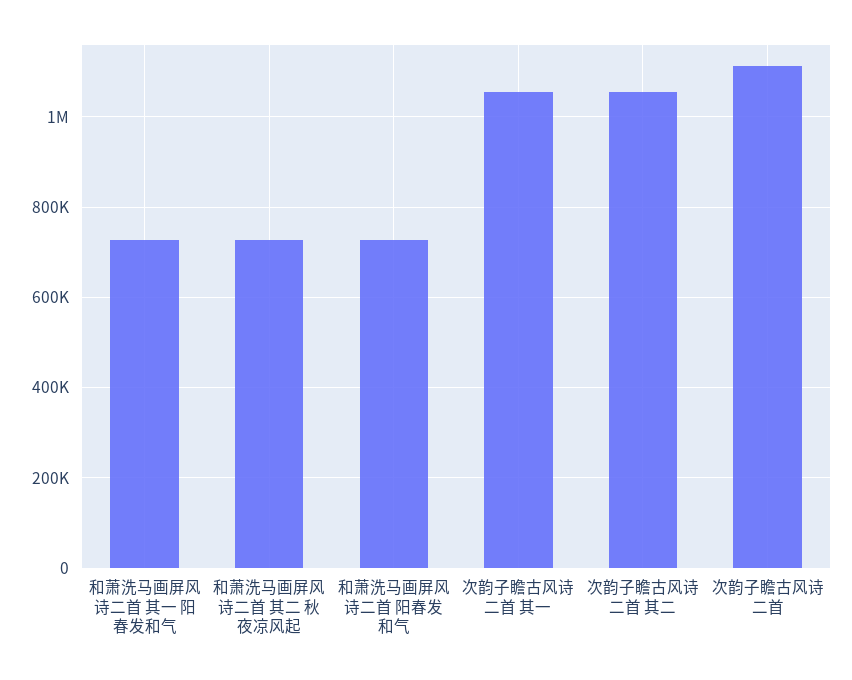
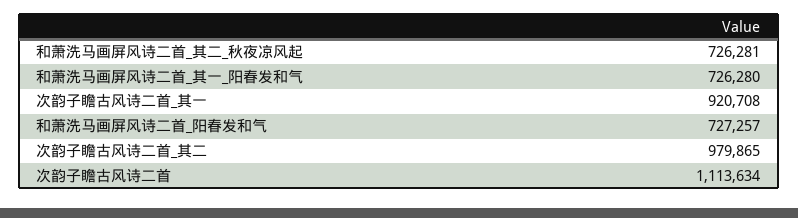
  {
    "和萧洗马画屏风诗二首 其一 阳春发和气": 726280,
    "和萧洗马画屏风诗二首 其二 秋夜凉风起": 726281,
    "和萧洗马画屏风诗二首 阳春发和气": 727257,
-   "次韵子瞻古风诗二首 其一": 1060000,
+   "次韵子瞻古风诗二首 其一": 920708,
-   "次韵子瞻古风诗二首 其二": 1060000,
+   "次韵子瞻古风诗二首 其二": 979865,
    "次韵子瞻古风诗二首": 1113634
  }

